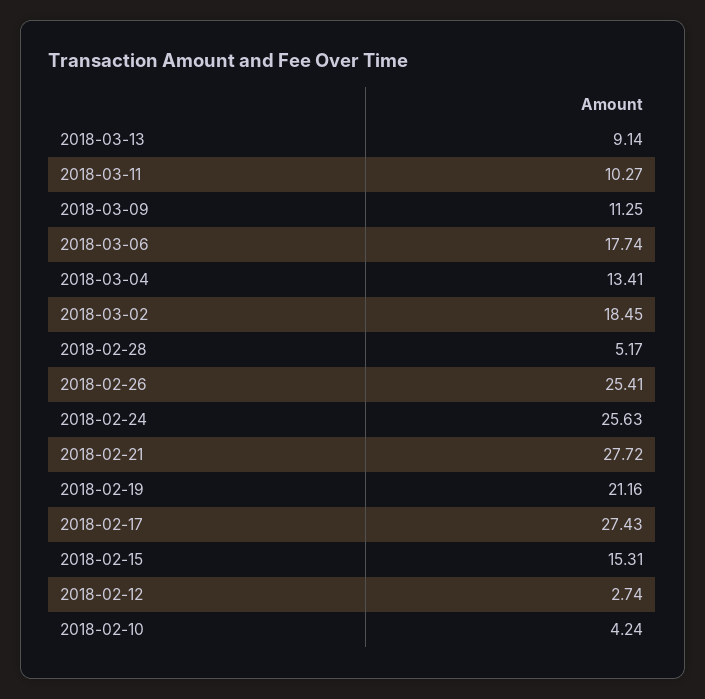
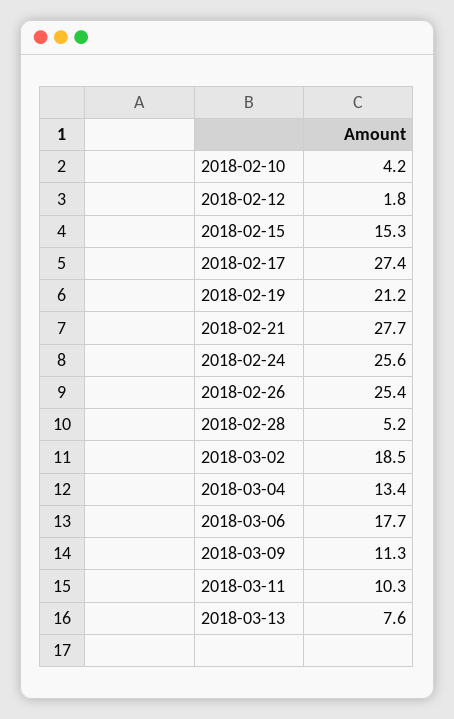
  {
-   "2018-03-13": 9.14,
+   "2018-03-13": 7.6,
    "2018-03-11": 10.27,
    "2018-03-09": 11.25,
    "2018-03-06": 17.74,
    "2018-03-04": 13.41,
    "2018-03-02": 18.45,
    "2018-02-28": 5.17,
    "2018-02-26": 25.41,
    "2018-02-24": 25.63,
    "2018-02-21": 27.72,
    "2018-02-19": 21.16,
    "2018-02-17": 27.43,
    "2018-02-15": 15.31,
-   "2018-02-12": 2.74,
+   "2018-02-12": 1.8,
    "2018-02-10": 4.24
  }

